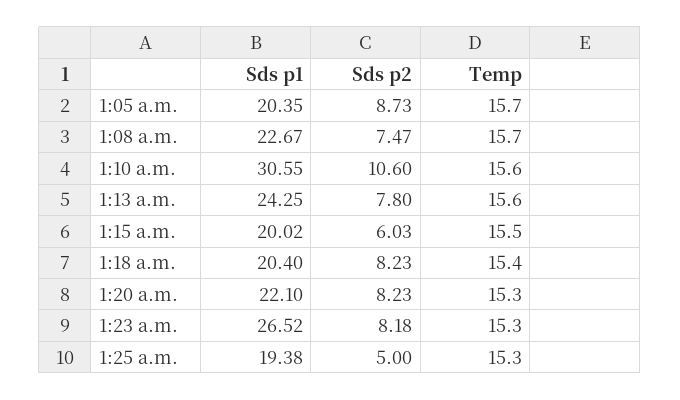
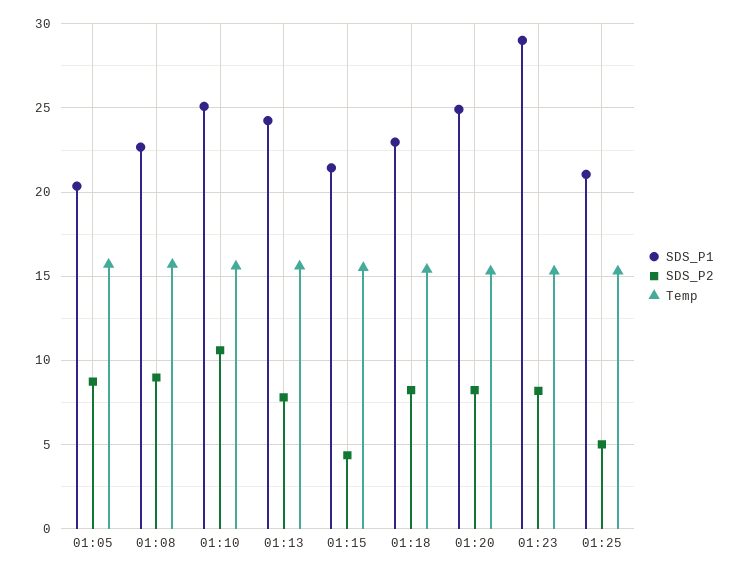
  {
    "Sds p1": {
      "1:05 a.m.": 20.35,
      "1:08 a.m.": 22.67,
-     "1:10 a.m.": 30.55,
+     "1:10 a.m.": 25,
      "1:13 a.m.": 24.25,
-     "1:15 a.m.": 20.02,
+     "1:15 a.m.": 21.5,
-     "1:18 a.m.": 20.4,
+     "1:18 a.m.": 23,
-     "1:20 a.m.": 22.1,
+     "1:20 a.m.": 25,
-     "1:23 a.m.": 26.52,
+     "1:23 a.m.": 29,
-     "1:25 a.m.": 19.38
+     "1:25 a.m.": 21
    },
    "Sds p2": {
      "1:05 a.m.": 8.73,
-     "1:08 a.m.": 7.47,
+     "1:08 a.m.": 9,
      "1:10 a.m.": 10.6,
      "1:13 a.m.": 7.8,
-     "1:15 a.m.": 6.03,
+     "1:15 a.m.": 4.5,
      "1:18 a.m.": 8.23,
      "1:20 a.m.": 8.23,
      "1:23 a.m.": 8.18,
      "1:25 a.m.": 5
    },
    "Temp": {
      "1:05 a.m.": 15.7,
      "1:08 a.m.": 15.7,
      "1:10 a.m.": 15.6,
      "1:13 a.m.": 15.6,
      "1:15 a.m.": 15.5,
      "1:18 a.m.": 15.4,
      "1:20 a.m.": 15.3,
      "1:23 a.m.": 15.3,
      "1:25 a.m.": 15.3
    }
  }

